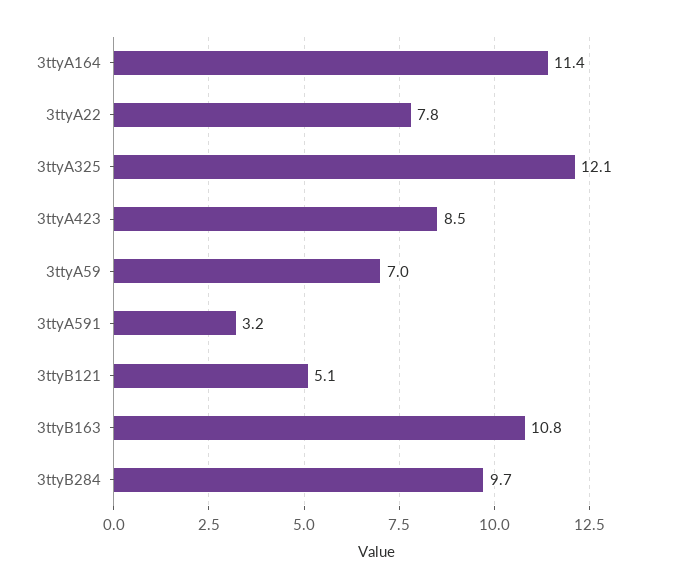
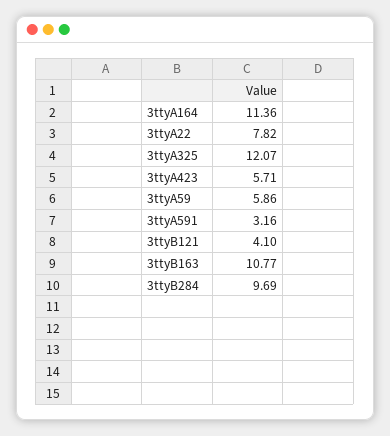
  {
    "3ttyA164": 11.36,
    "3ttyA22": 7.82,
    "3ttyA325": 12.07,
-   "3ttyA423": 8.5,
+   "3ttyA423": 5.71,
-   "3ttyA59": 7,
+   "3ttyA59": 5.86,
    "3ttyA591": 3.16,
-   "3ttyB121": 5.1,
+   "3ttyB121": 4.1,
    "3ttyB163": 10.77,
    "3ttyB284": 9.69
  }

